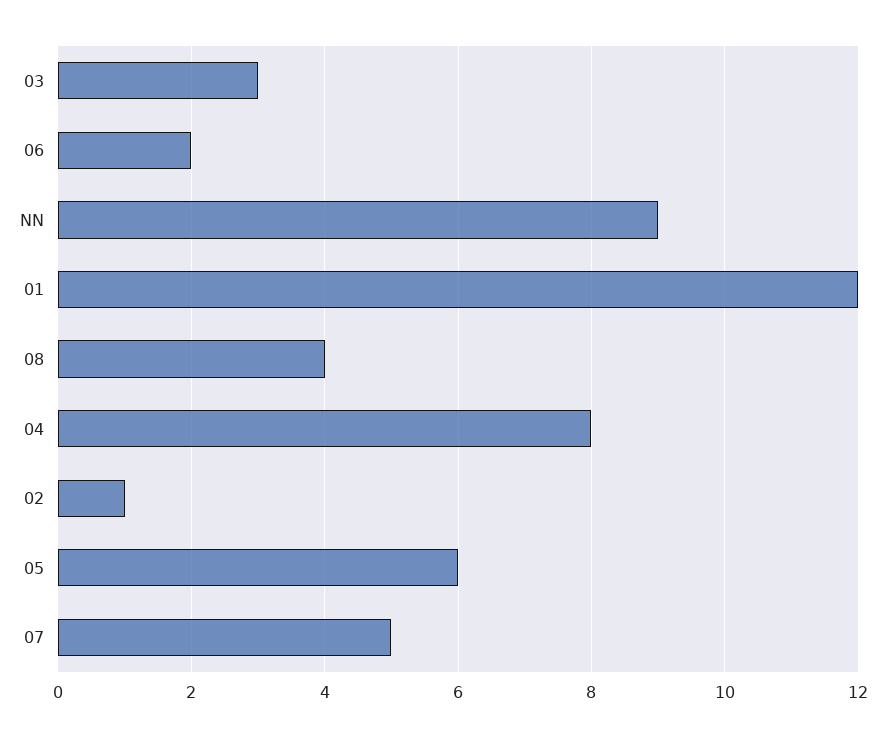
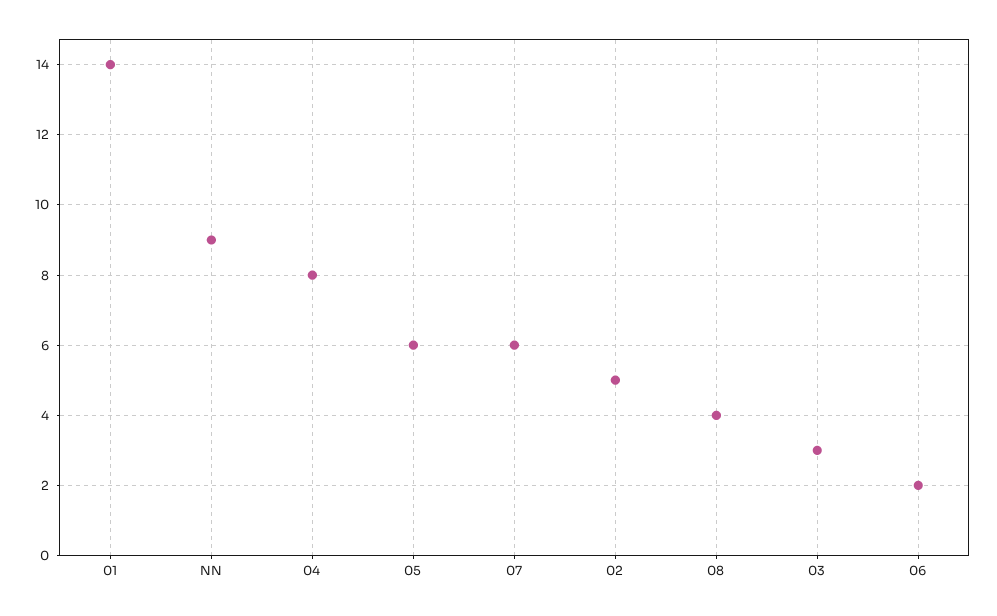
  {
    "03": 3,
    "06": 2,
    "NN": 9,
-   "01": 12,
+   "01": 14,
    "08": 4,
    "04": 8,
-   "02": 1,
+   "02": 5,
    "05": 6,
-   "07": 5
+   "07": 6
  }

